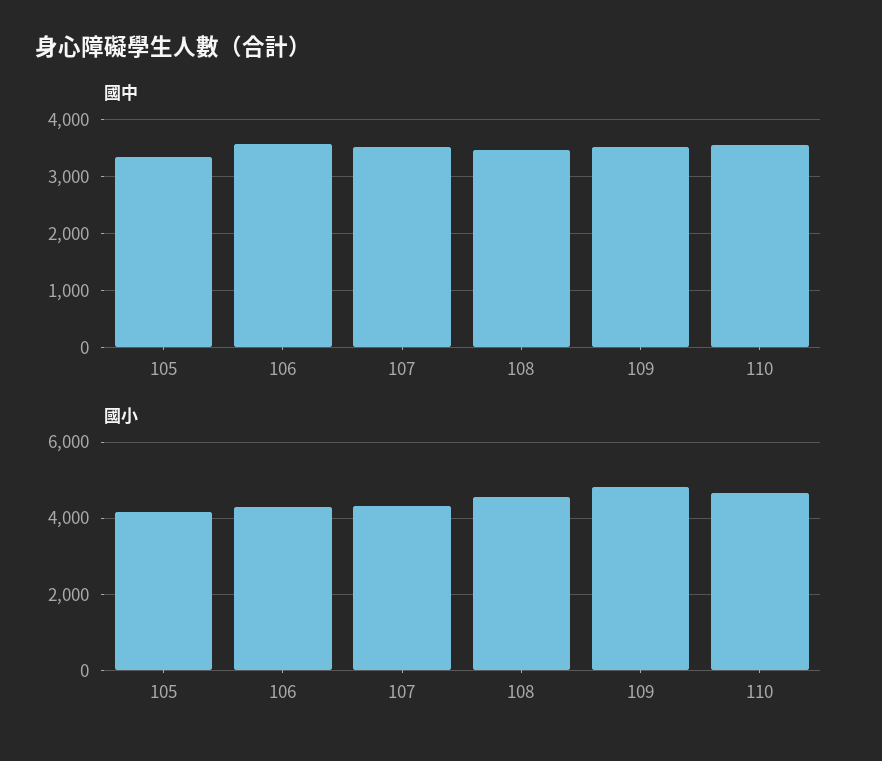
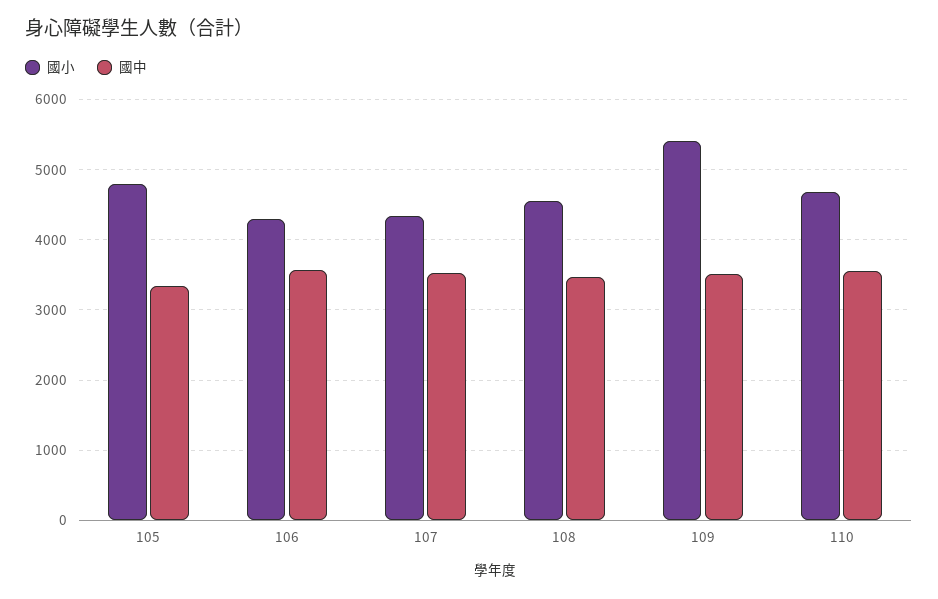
  {
    "國中": {
      "105": 3300,
      "106": 3600,
      "107": 3500,
      "108": 3500,
      "109": 3500,
      "110": 3500
    },
    "國小": {
-     "105": 4200,
+     "105": 4800,
      "106": 4300,
      "107": 4300,
      "108": 4500,
-     "109": 4800,
+     "109": 5400,
      "110": 4700
    }
  }

